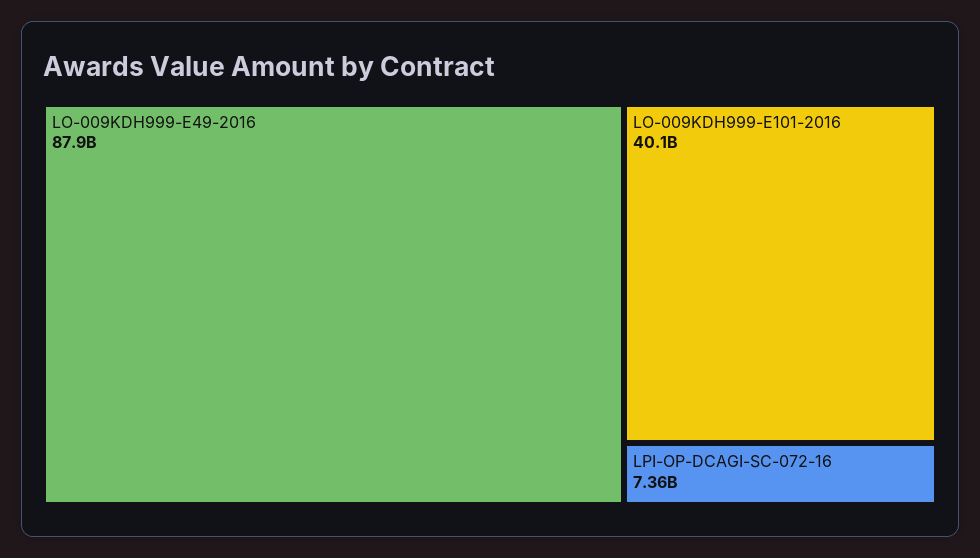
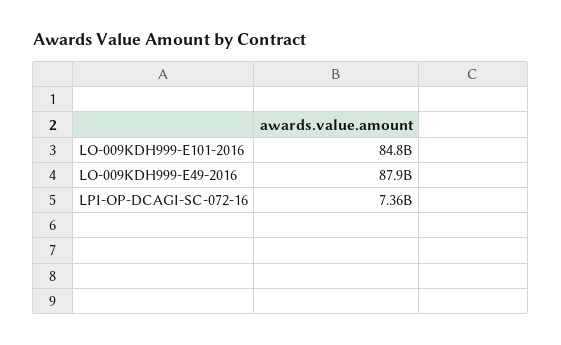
  {
    "LO-009KDH999-E49-2016": 87900000000,
-   "LO-009KDH999-E101-2016": 40100000000,
+   "LO-009KDH999-E101-2016": 84800000000,
    "LPI-OP-DCAGI-SC-072-16": 7360000000
  }

